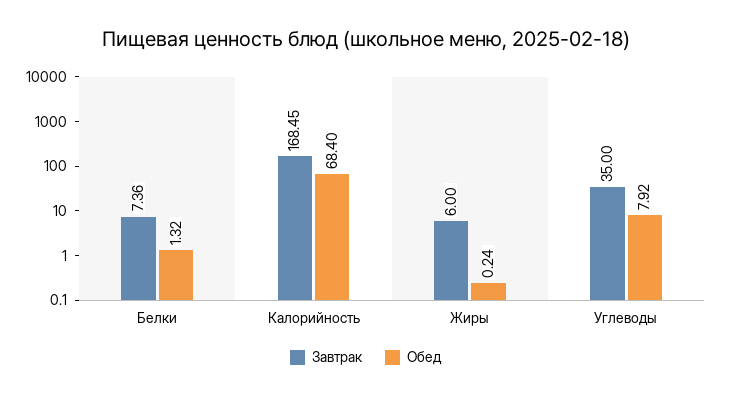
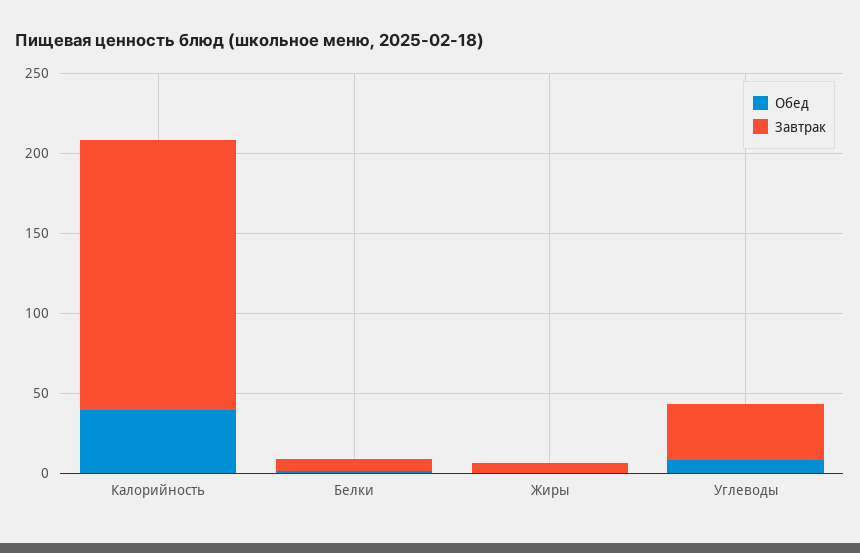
  {
    "Завтрак": {
      "Белки": 7.36,
      "Калорийность": 168.45,
      "Жиры": 6,
      "Углеводы": 35
    },
    "Обед": {
      "Белки": 1.32,
-     "Калорийность": 68.4,
+     "Калорийность": 40,
      "Жиры": 0.24,
      "Углеводы": 7.92
    }
  }

